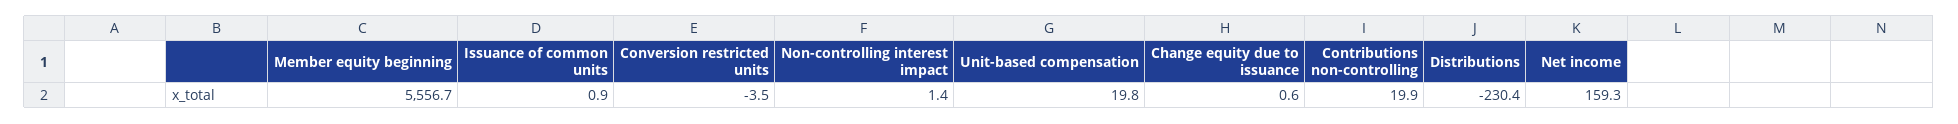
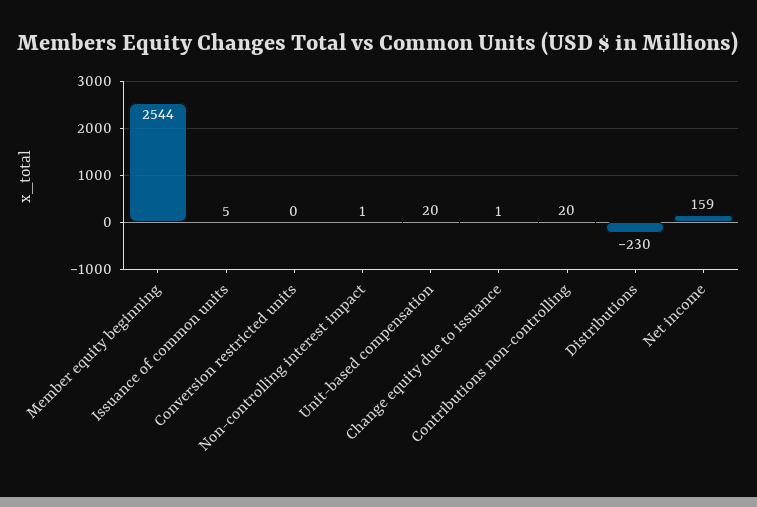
  {
-   "Member equity beginning": 5556.7,
+   "Member equity beginning": 2544,
-   "Issuance of common units": 0.9,
+   "Issuance of common units": 5,
-   "Conversion restricted units": -3.5,
+   "Conversion restricted units": 0,
    "Non-controlling interest impact": 1.4,
    "Unit-based compensation": 19.8,
    "Change equity due to issuance": 0.6,
    "Contributions non-controlling": 19.9,
    "Distributions": -230.4,
    "Net income": 159.3
  }

